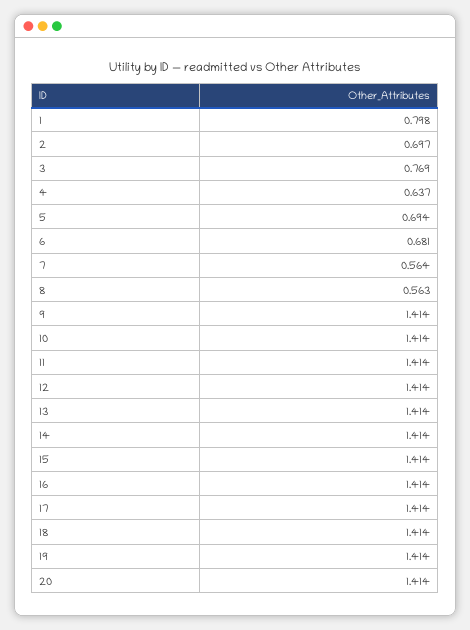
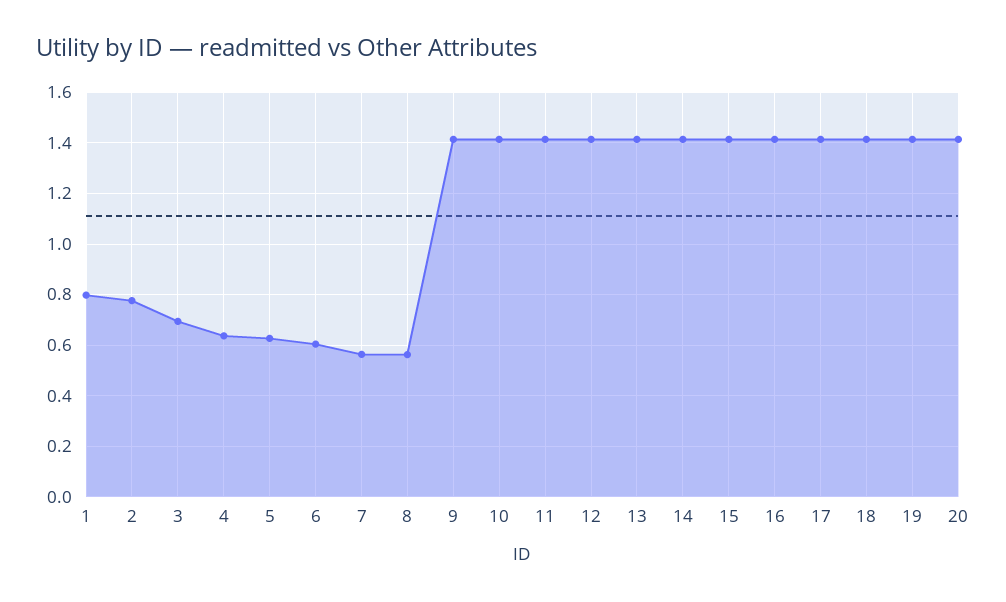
  {
    "1": 0.798,
-   "2": 0.697,
+   "2": 0.775,
-   "3": 0.769,
+   "3": 0.7,
    "4": 0.637,
-   "5": 0.694,
+   "5": 0.625,
-   "6": 0.681,
+   "6": 0.6,
    "7": 0.564,
    "8": 0.563,
    "9": 1.414,
    "10": 1.414,
    "11": 1.414,
    "12": 1.414,
    "13": 1.414,
    "14": 1.414,
    "15": 1.414,
    "16": 1.414,
    "17": 1.414,
    "18": 1.414,
    "19": 1.414,
    "20": 1.414
  }

